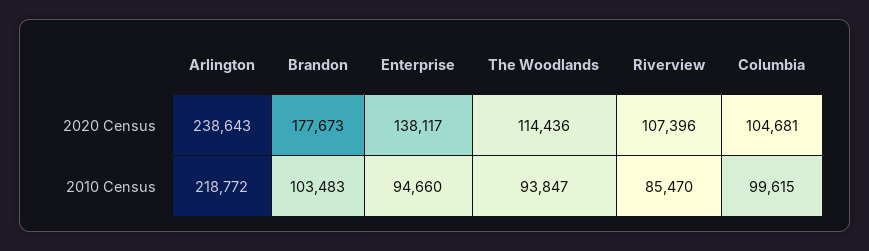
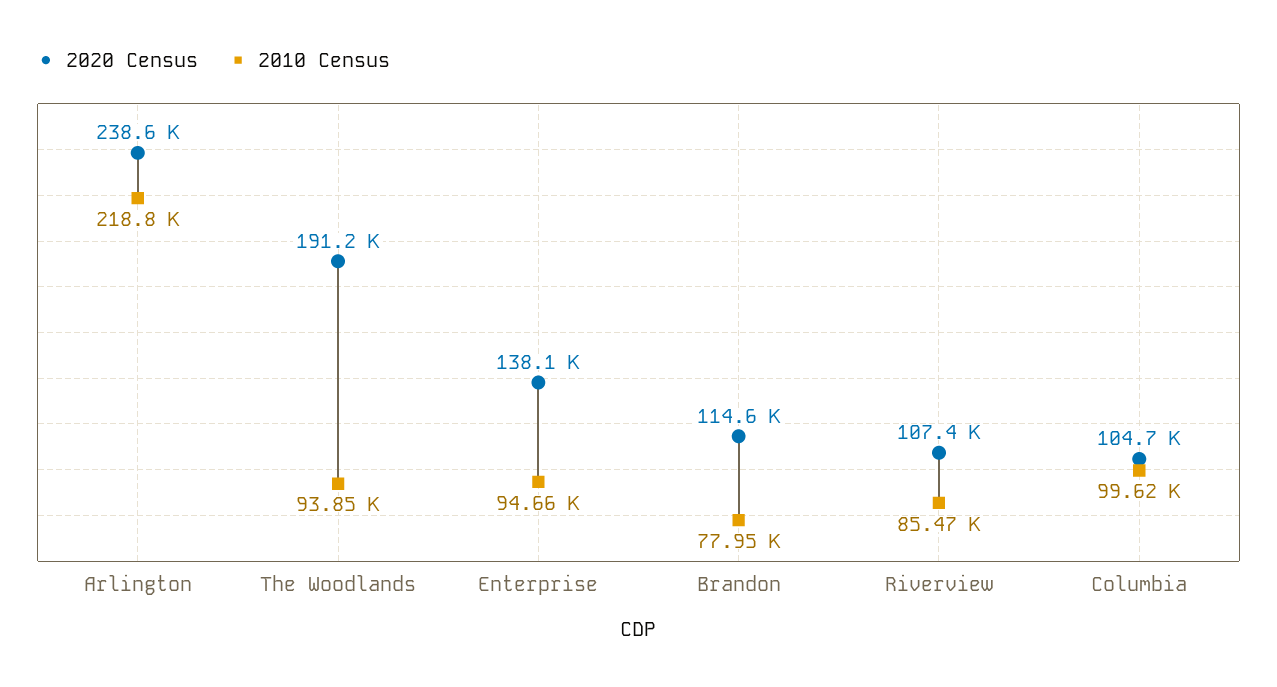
  {
    "2020 Census": {
      "Arlington": 238643,
-     "Brandon": 177673,
+     "Brandon": 114600,
      "Enterprise": 138117,
-     "The Woodlands": 114436,
+     "The Woodlands": 191200,
      "Riverview": 107396,
      "Columbia": 104681
    },
    "2010 Census": {
      "Arlington": 218772,
-     "Brandon": 103483,
+     "Brandon": 77950,
      "Enterprise": 94660,
      "The Woodlands": 93847,
      "Riverview": 85470,
      "Columbia": 99615
    }
  }

